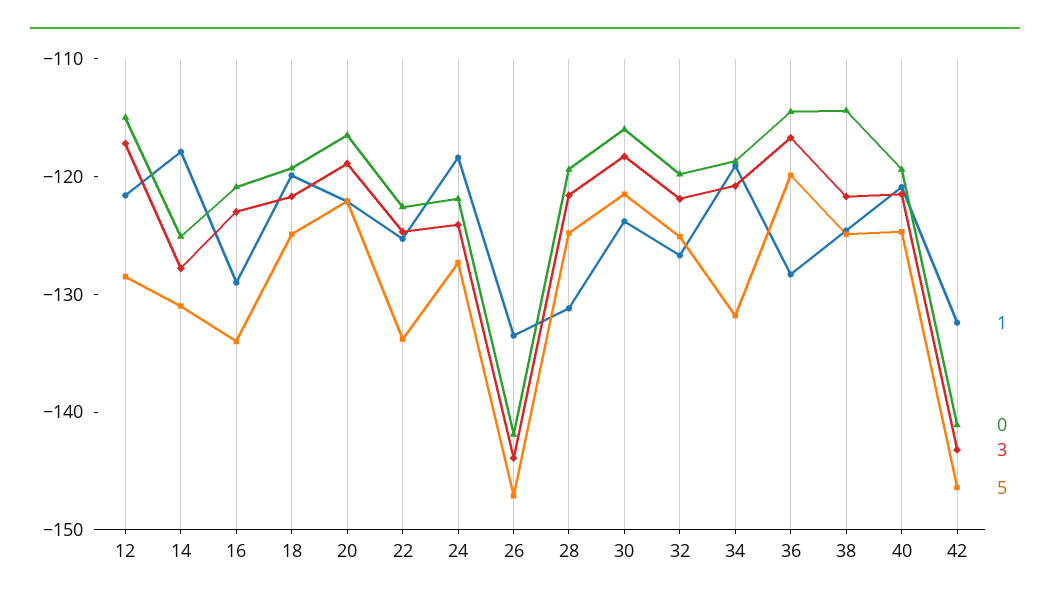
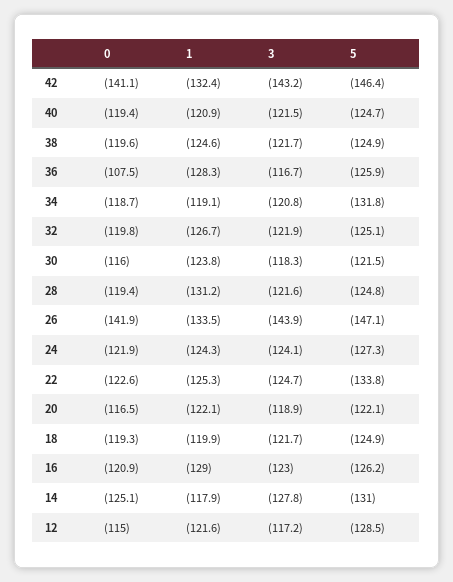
  {
    "1": {
      "12": -121.6,
      "14": -117.9,
      "16": -129,
      "18": -119.9,
      "20": -122.1,
      "22": -125.3,
-     "24": -118,
+     "24": -124.3,
      "26": -133.5,
      "28": -131.2,
      "30": -123.8,
      "32": -126.7,
      "34": -119.1,
      "36": -128.3,
      "38": -124.6,
      "40": -120.9,
      "42": -132.4
    },
    "0": {
      "12": -115,
      "14": -125.1,
      "16": -120.9,
      "18": -119.3,
      "20": -116.5,
      "22": -122.6,
      "24": -121.9,
      "26": -141.9,
      "28": -119.4,
      "30": -116,
      "32": -119.8,
      "34": -118.7,
-     "36": -114,
+     "36": -107.5,
-     "38": -114,
+     "38": -119.6,
      "40": -119.4,
      "42": -141.1
    },
    "3": {
      "12": -117.2,
      "14": -127.8,
      "16": -123,
      "18": -121.7,
      "20": -118.9,
      "22": -124.7,
      "24": -124.1,
      "26": -143.9,
      "28": -121.6,
      "30": -118.3,
      "32": -121.9,
      "34": -120.8,
      "36": -116.7,
      "38": -121.7,
      "40": -121.5,
      "42": -143.2
    },
    "5": {
      "12": -128.5,
      "14": -131,
-     "16": -134,
+     "16": -126.2,
      "18": -124.9,
      "20": -122.1,
      "22": -133.8,
      "24": -127.3,
      "26": -147.1,
      "28": -124.8,
      "30": -121.5,
      "32": -125.1,
      "34": -131.8,
-     "36": -120,
+     "36": -125.9,
      "38": -124.9,
      "40": -124.7,
      "42": -146.4
    }
  }

